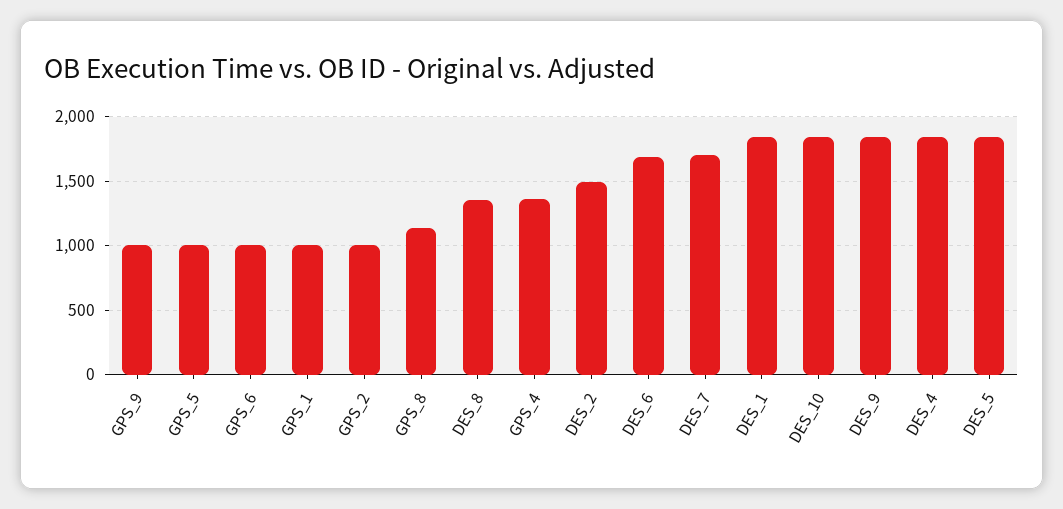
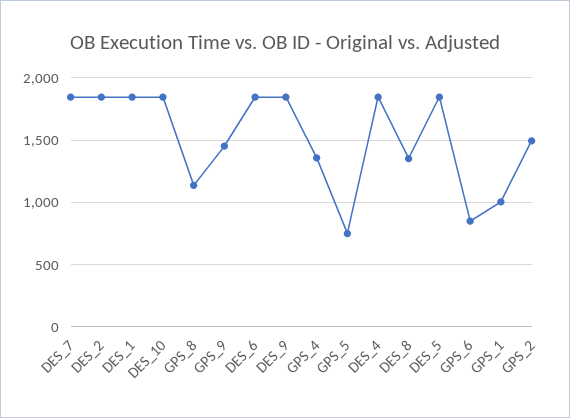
  {
-   "GPS_9": 1000,
+   "GPS_9": 1450,
-   "GPS_5": 1000,
+   "GPS_5": 750,
-   "GPS_6": 1000,
+   "GPS_6": 850,
    "GPS_1": 1000,
-   "GPS_2": 1000,
+   "GPS_2": 1500,
    "GPS_8": 1150,
    "DES_8": 1350,
    "GPS_4": 1350,
-   "DES_2": 1500,
+   "DES_2": 1850,
-   "DES_6": 1700,
+   "DES_6": 1850,
-   "DES_7": 1700,
+   "DES_7": 1850,
    "DES_1": 1850,
    "DES_10": 1850,
    "DES_9": 1850,
    "DES_4": 1850,
    "DES_5": 1850
  }

